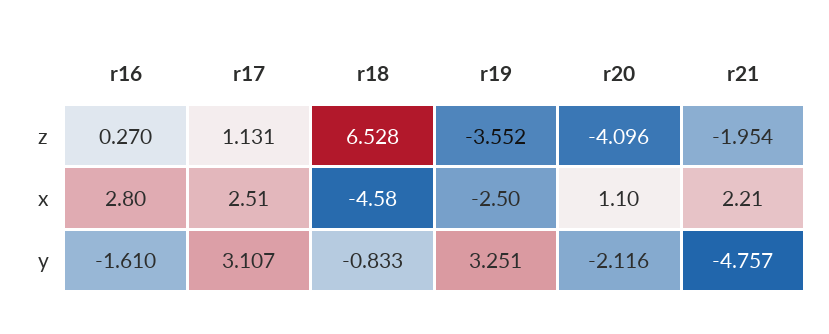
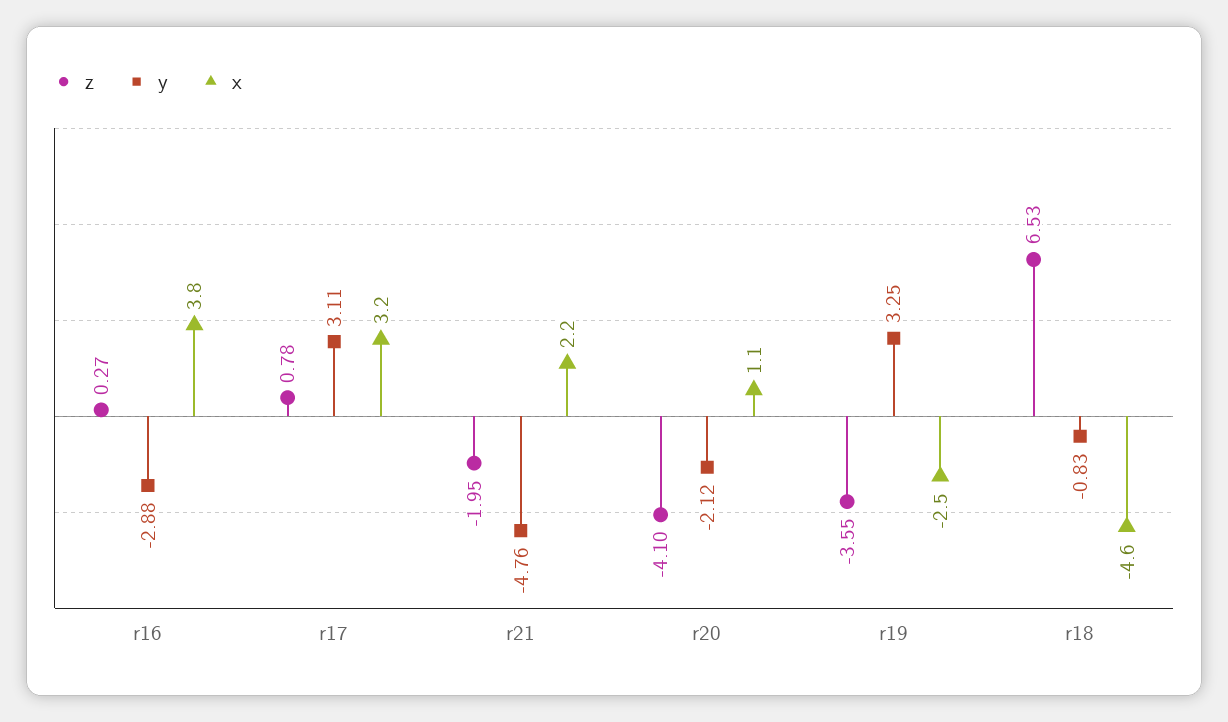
  {
    "z": {
      "r16": 0.27,
-     "r17": 1.131,
+     "r17": 0.78,
      "r18": 6.528,
      "r19": -3.552,
      "r20": -4.096,
      "r21": -1.954
    },
    "x": {
-     "r16": 2.8,
+     "r16": 3.8,
-     "r17": 2.51,
+     "r17": 3.2,
      "r18": -4.58,
      "r19": -2.5,
      "r20": 1.1,
      "r21": 2.21
    },
    "y": {
-     "r16": -1.61,
+     "r16": -2.88,
      "r17": 3.107,
      "r18": -0.833,
      "r19": 3.251,
      "r20": -2.116,
      "r21": -4.757
    }
  }

